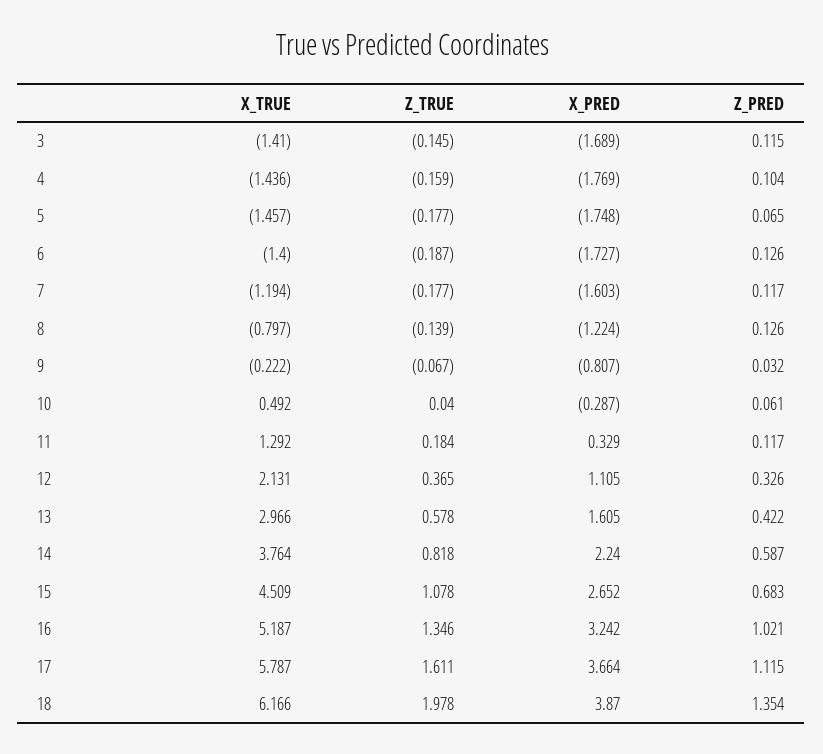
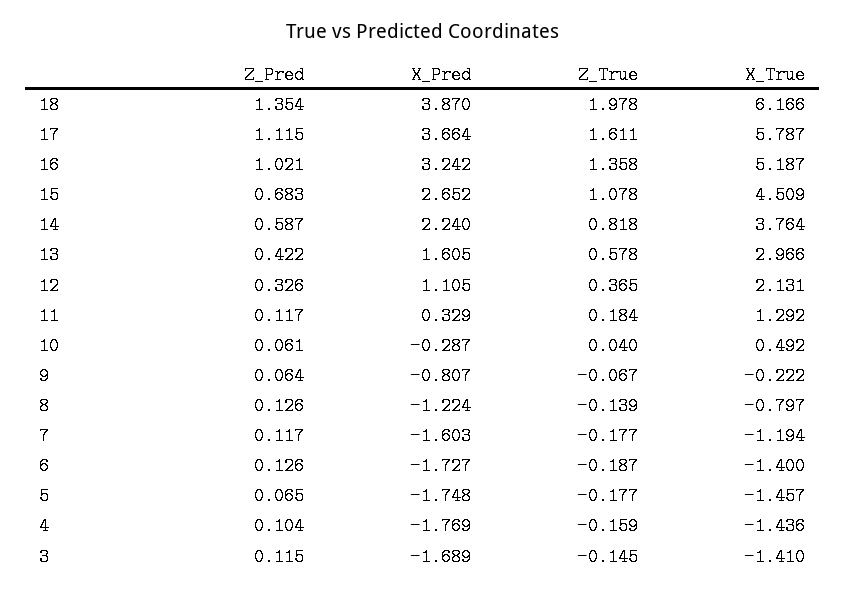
  {
    "X_TRUE": {
      "3": -1.41,
      "4": -1.436,
      "5": -1.457,
      "6": -1.4,
      "7": -1.194,
      "8": -0.797,
      "9": -0.222,
      "10": 0.492,
      "11": 1.292,
      "12": 2.131,
      "13": 2.966,
      "14": 3.764,
      "15": 4.509,
      "16": 5.187,
      "17": 5.787,
      "18": 6.166
    },
    "Z_TRUE": {
      "3": -0.145,
      "4": -0.159,
      "5": -0.177,
      "6": -0.187,
      "7": -0.177,
      "8": -0.139,
      "9": -0.067,
      "10": 0.04,
      "11": 0.184,
      "12": 0.365,
      "13": 0.578,
      "14": 0.818,
      "15": 1.078,
-     "16": 1.346,
+     "16": 1.358,
      "17": 1.611,
      "18": 1.978
    },
    "X_PRED": {
      "3": -1.689,
      "4": -1.769,
      "5": -1.748,
      "6": -1.727,
      "7": -1.603,
      "8": -1.224,
      "9": -0.807,
      "10": -0.287,
      "11": 0.329,
      "12": 1.105,
      "13": 1.605,
      "14": 2.24,
      "15": 2.652,
      "16": 3.242,
      "17": 3.664,
      "18": 3.87
    },
    "Z_PRED": {
      "3": 0.115,
      "4": 0.104,
      "5": 0.065,
      "6": 0.126,
      "7": 0.117,
      "8": 0.126,
-     "9": 0.032,
+     "9": 0.064,
      "10": 0.061,
      "11": 0.117,
      "12": 0.326,
      "13": 0.422,
      "14": 0.587,
      "15": 0.683,
      "16": 1.021,
      "17": 1.115,
      "18": 1.354
    }
  }

